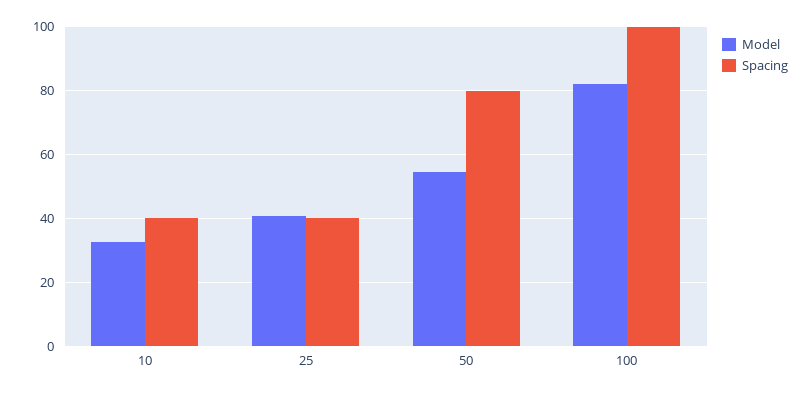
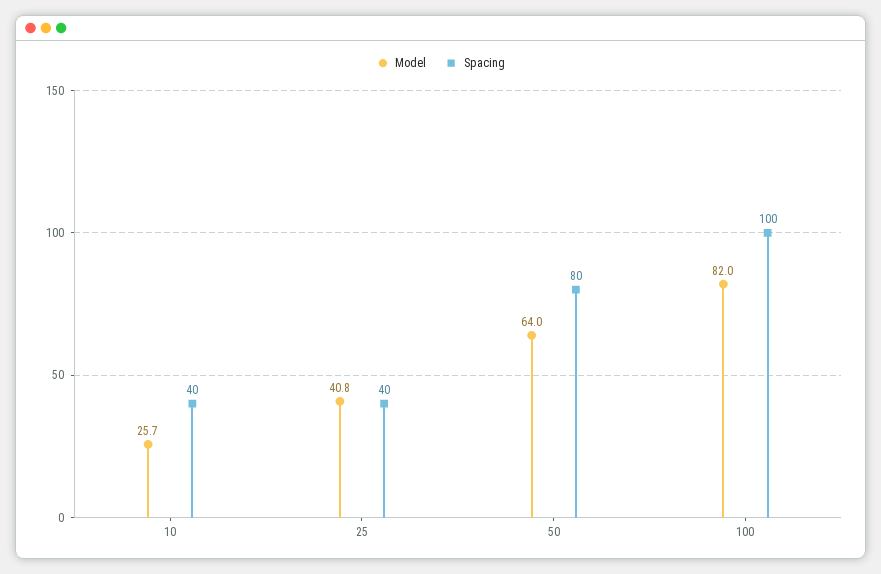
  {
    "Model": {
-     "10": 32,
+     "10": 25.7,
      "25": 40.8,
-     "50": 54,
+     "50": 64,
      "100": 82
    },
    "Spacing": {
      "10": 40,
      "25": 40,
      "50": 80,
      "100": 100
    }
  }

